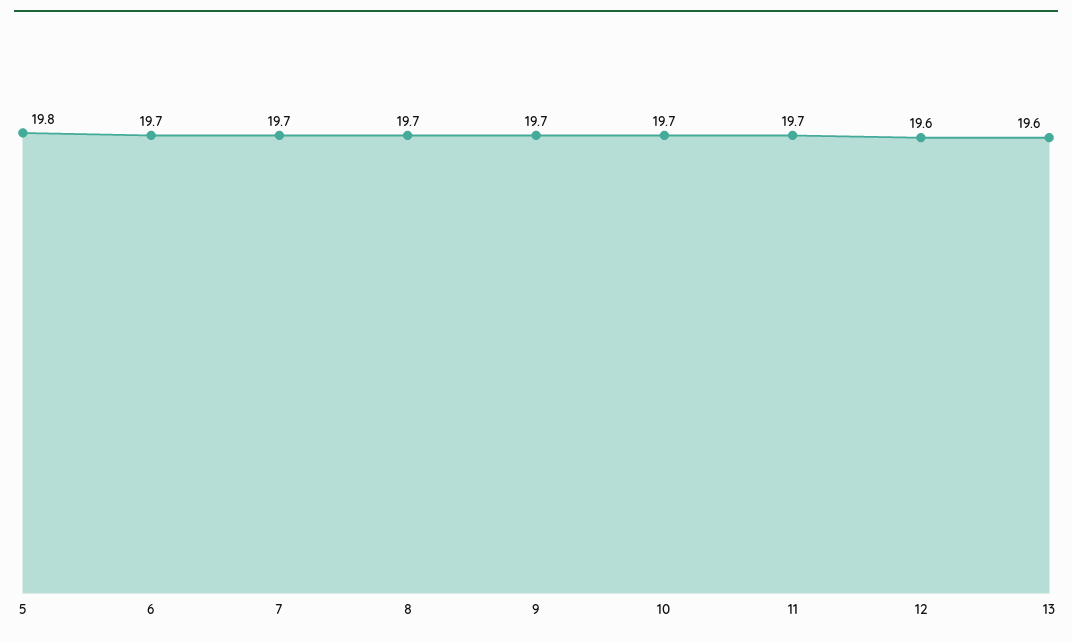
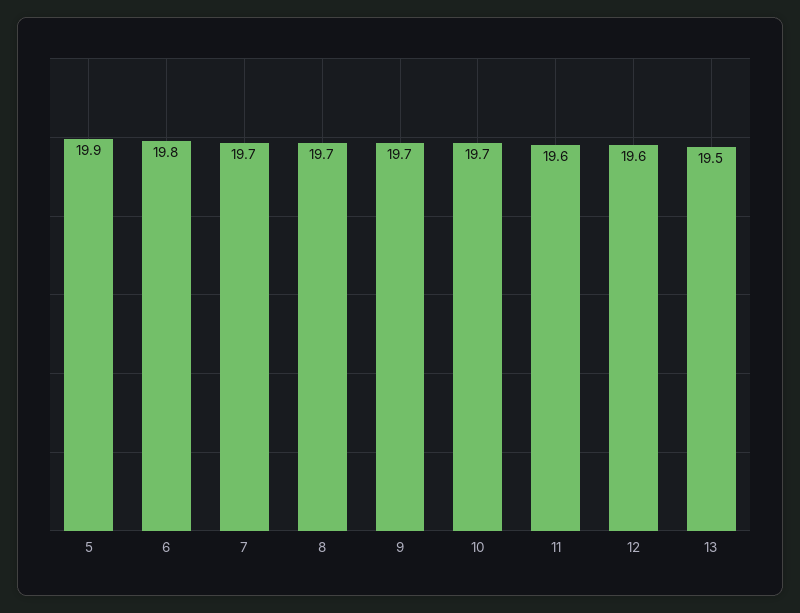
  {
-   "5": 19.8,
+   "5": 19.9,
-   "6": 19.7,
+   "6": 19.8,
    "7": 19.7,
    "8": 19.7,
    "9": 19.7,
    "10": 19.7,
-   "11": 19.7,
+   "11": 19.6,
    "12": 19.6,
-   "13": 19.6
+   "13": 19.5
  }

